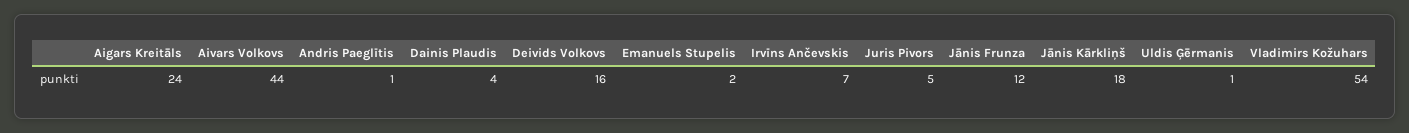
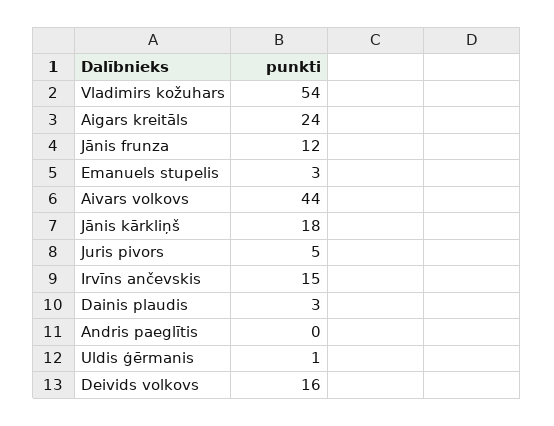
  {
    "Aigars Kreitāls": 24,
    "Aivars Volkovs": 44,
-   "Andris Paeglītis": 1,
+   "Andris Paeglītis": 0,
-   "Dainis Plaudis": 4,
+   "Dainis Plaudis": 3,
    "Deivids Volkovs": 16,
-   "Emanuels Stupelis": 2,
+   "Emanuels Stupelis": 3,
-   "Irvīns Ančevskis": 7,
+   "Irvīns Ančevskis": 15,
    "Juris Pivors": 5,
    "Jānis Frunza": 12,
    "Jānis Kārkliņš": 18,
    "Uldis Ģērmanis": 1,
    "Vladimirs Kožuhars": 54
  }

